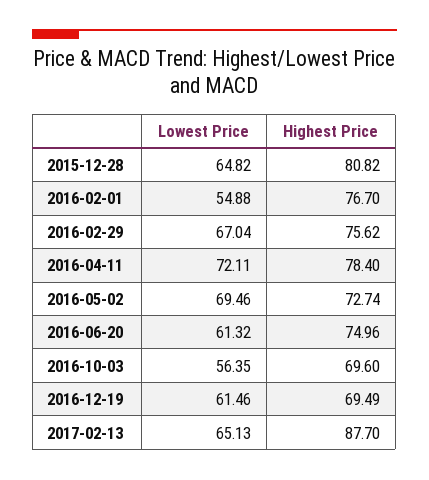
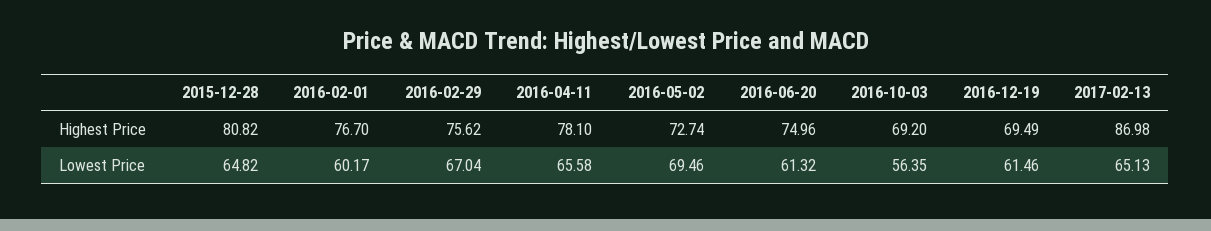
  {
    "Lowest Price": {
      "2015-12-28": 64.82,
-     "2016-02-01": 54.88,
+     "2016-02-01": 60.17,
      "2016-02-29": 67.04,
-     "2016-04-11": 72.11,
+     "2016-04-11": 65.58,
      "2016-05-02": 69.46,
      "2016-06-20": 61.32,
      "2016-10-03": 56.35,
      "2016-12-19": 61.46,
      "2017-02-13": 65.13
    },
    "Highest Price": {
      "2015-12-28": 80.82,
      "2016-02-01": 76.7,
      "2016-02-29": 75.62,
-     "2016-04-11": 78.4,
+     "2016-04-11": 78.1,
      "2016-05-02": 72.74,
      "2016-06-20": 74.96,
-     "2016-10-03": 69.6,
+     "2016-10-03": 69.2,
      "2016-12-19": 69.49,
-     "2017-02-13": 87.7
+     "2017-02-13": 86.98
    }
  }

